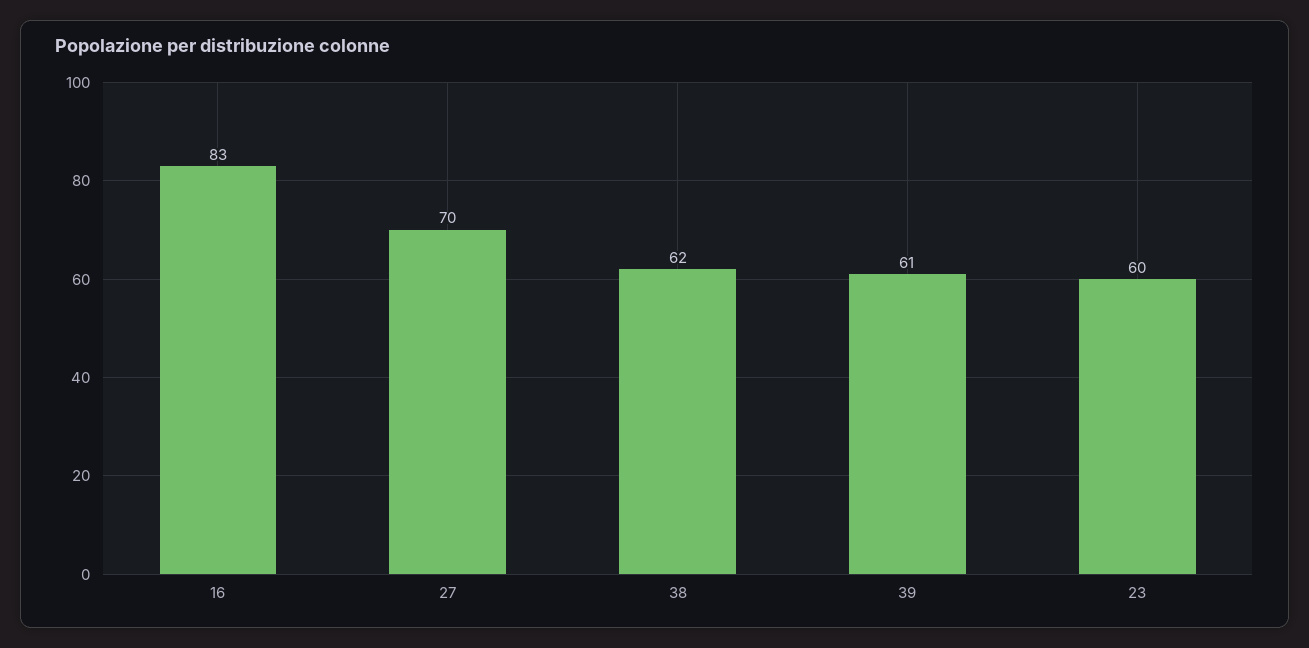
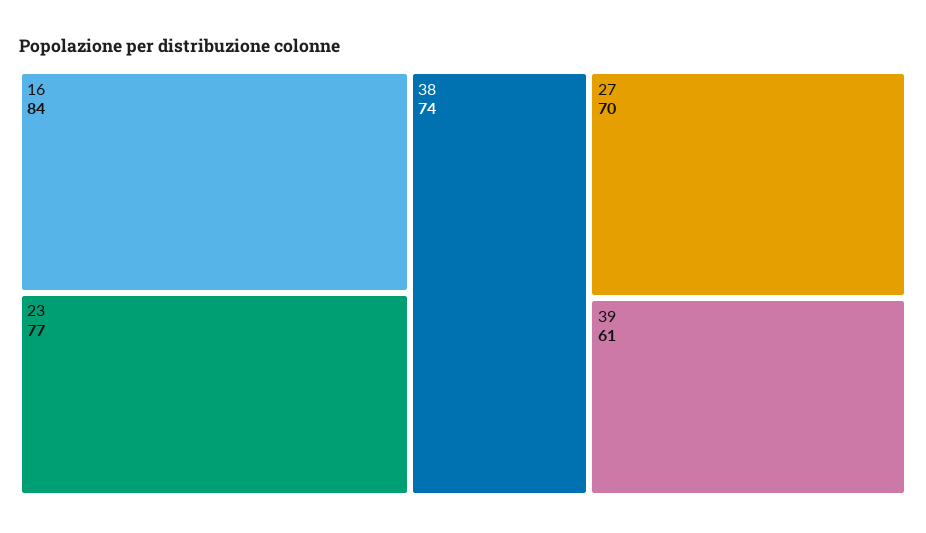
  {
-   "16": 83,
+   "16": 84,
    "27": 70,
-   "38": 62,
+   "38": 74,
    "39": 61,
-   "23": 60
+   "23": 77
  }

